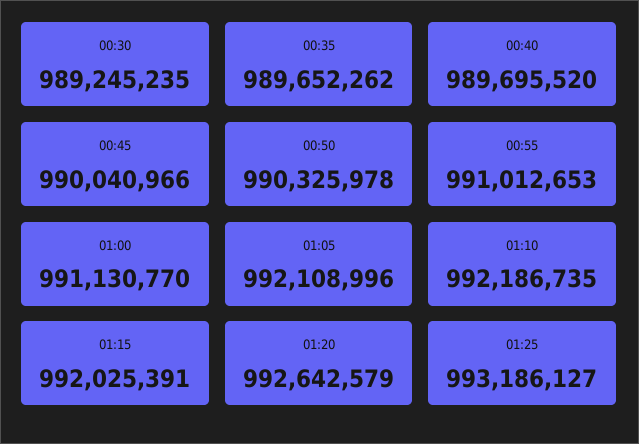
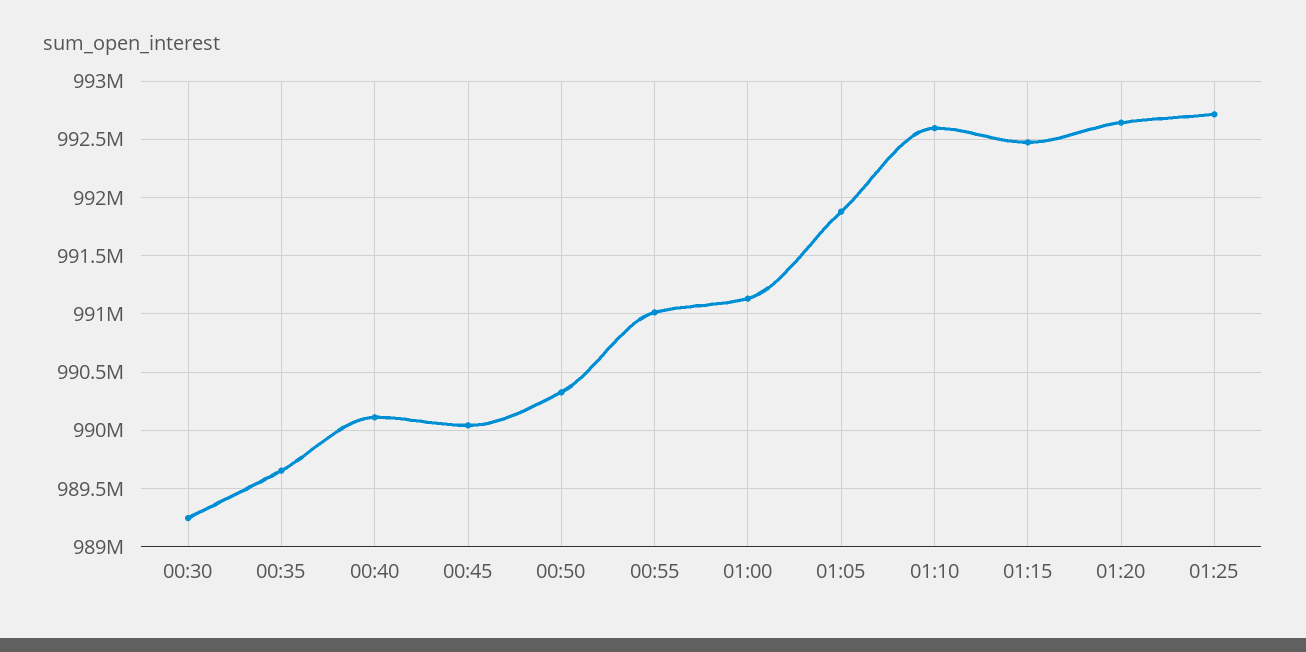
  {
    "00:30": 989245235,
    "00:35": 989652262,
-   "00:40": 989695520,
+   "00:40": 990100000,
    "00:45": 990040966,
    "00:50": 990325978,
    "00:55": 991012653,
    "01:00": 991130770,
-   "01:05": 992108996,
+   "01:05": 991900000,
-   "01:10": 992186735,
+   "01:10": 992600000,
-   "01:15": 992025391,
+   "01:15": 992500000,
    "01:20": 992642579,
-   "01:25": 993186127
+   "01:25": 992700000
  }

